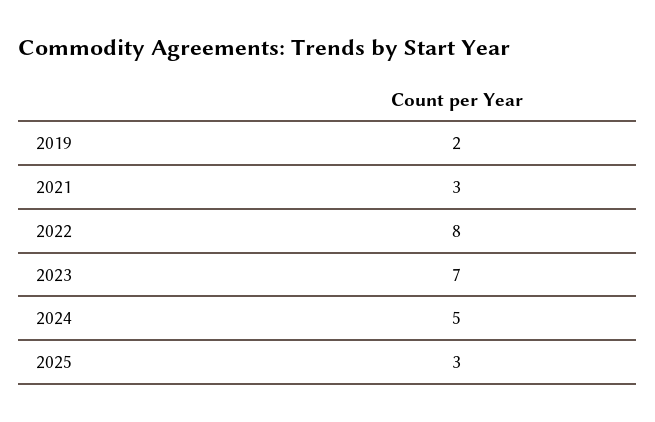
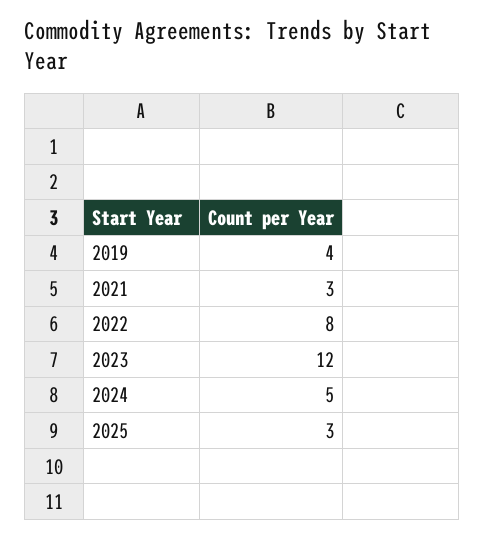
  {
-   "2019": 2,
+   "2019": 4,
    "2021": 3,
    "2022": 8,
-   "2023": 7,
+   "2023": 12,
    "2024": 5,
    "2025": 3
  }

